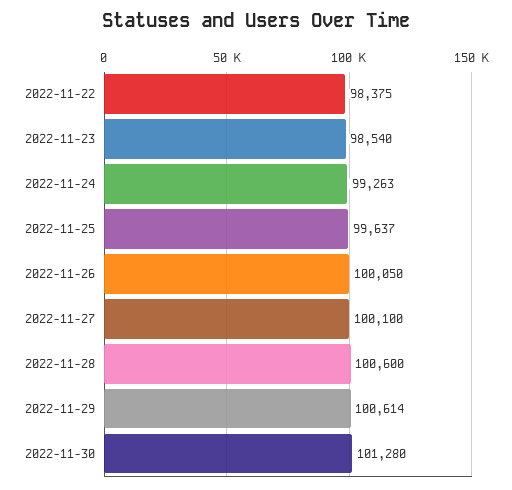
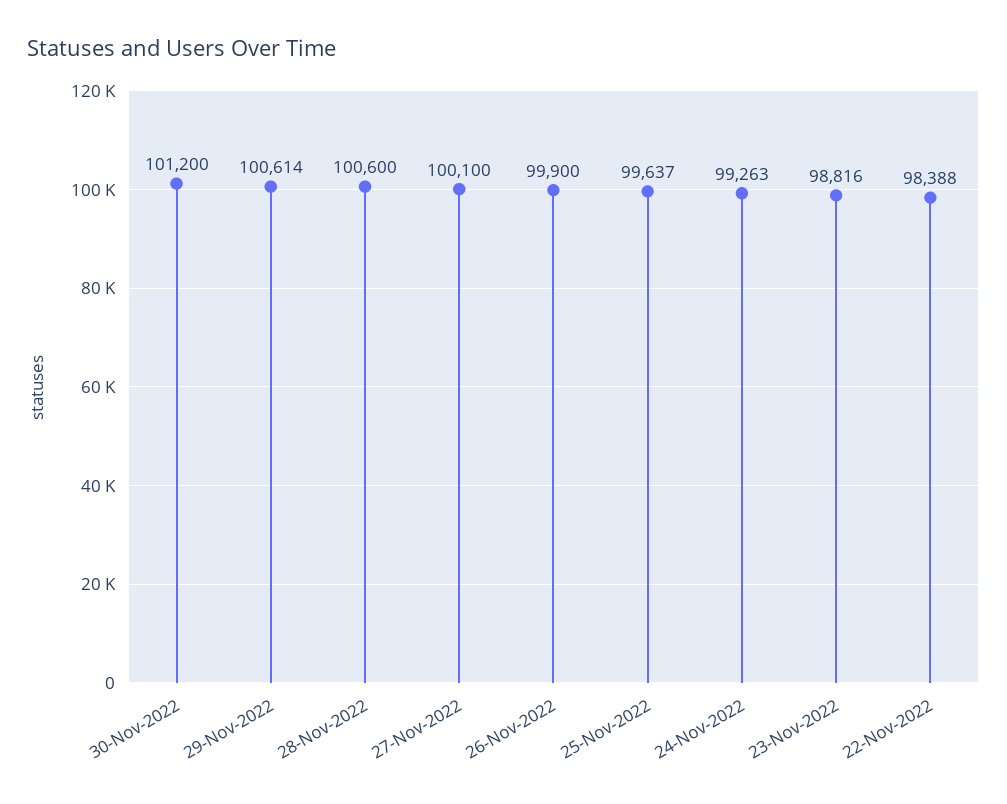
  {
-   "2022-11-22": 98375,
+   "2022-11-22": 98388,
-   "2022-11-23": 98540,
+   "2022-11-23": 98816,
    "2022-11-24": 99263,
    "2022-11-25": 99637,
-   "2022-11-26": 100050,
+   "2022-11-26": 99900,
    "2022-11-27": 100100,
    "2022-11-28": 100600,
    "2022-11-29": 100614,
-   "2022-11-30": 101280
+   "2022-11-30": 101200
  }

